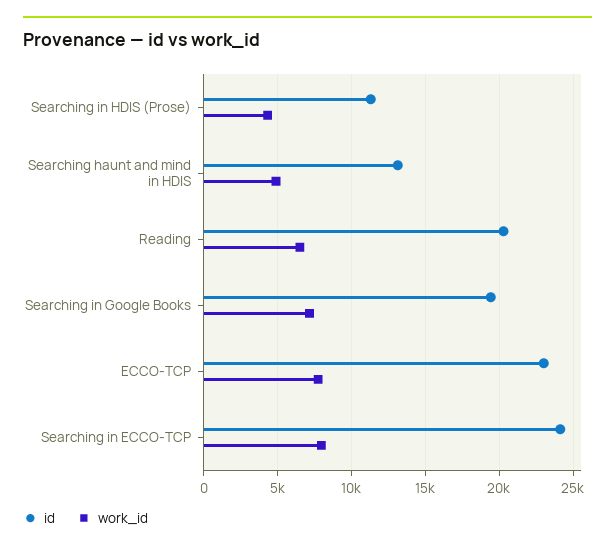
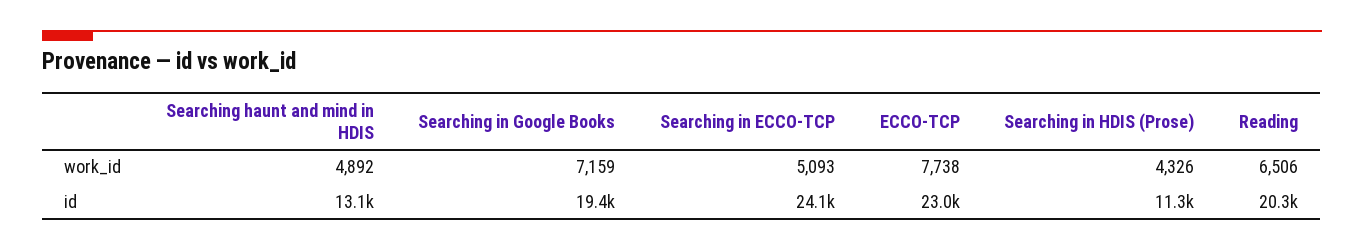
  {
    "id": {
      "Searching in HDIS (Prose)": 11300,
      "Searching haunt and mind in HDIS": 13100,
      "Reading": 20300,
      "Searching in Google Books": 19400,
      "ECCO-TCP": 23000,
      "Searching in ECCO-TCP": 24100
    },
    "work_id": {
      "Searching in HDIS (Prose)": 4326,
      "Searching haunt and mind in HDIS": 4892,
      "Reading": 6506,
      "Searching in Google Books": 7159,
      "ECCO-TCP": 7738,
-     "Searching in ECCO-TCP": 8000
+     "Searching in ECCO-TCP": 5093
    }
  }

